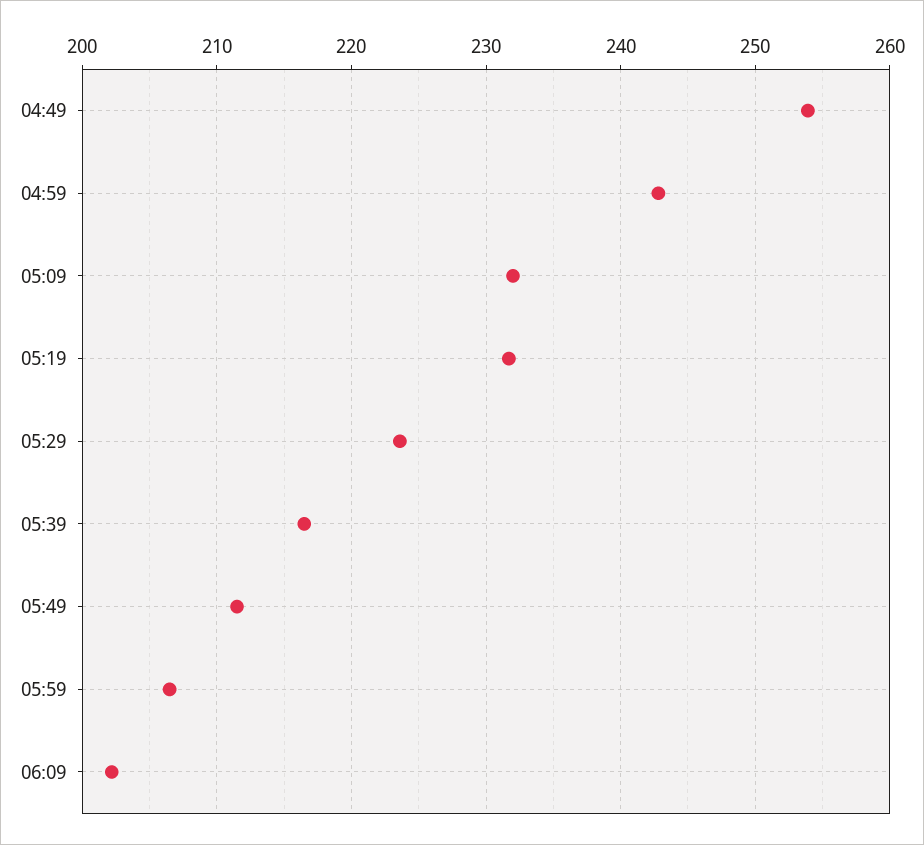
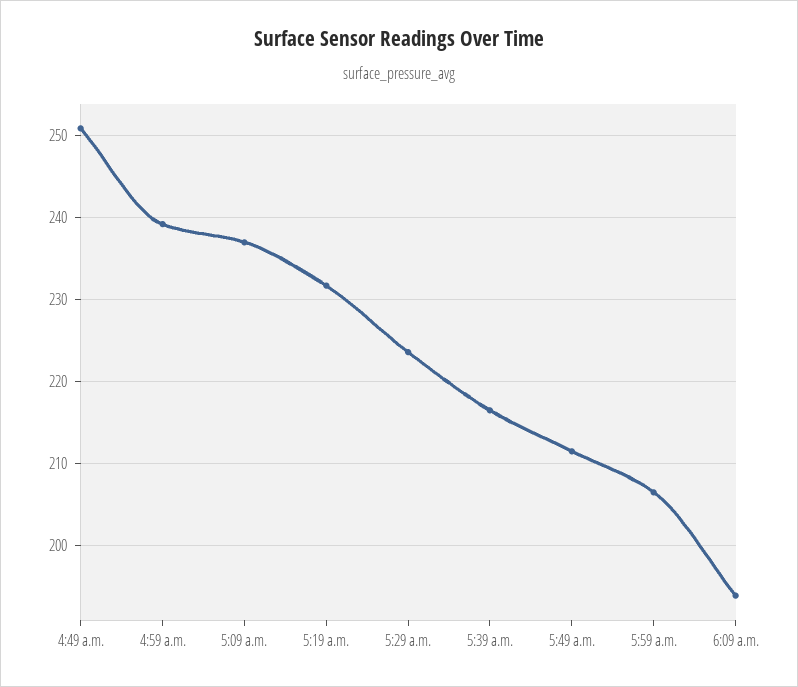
  {
-   "04:49": 254,
+   "04:49": 251,
-   "04:59": 243,
+   "04:59": 239,
-   "05:09": 232,
+   "05:09": 237,
    "05:19": 232,
    "05:29": 224,
    "05:39": 217,
    "05:49": 212,
    "05:59": 207,
-   "06:09": 202
+   "06:09": 194
  }

